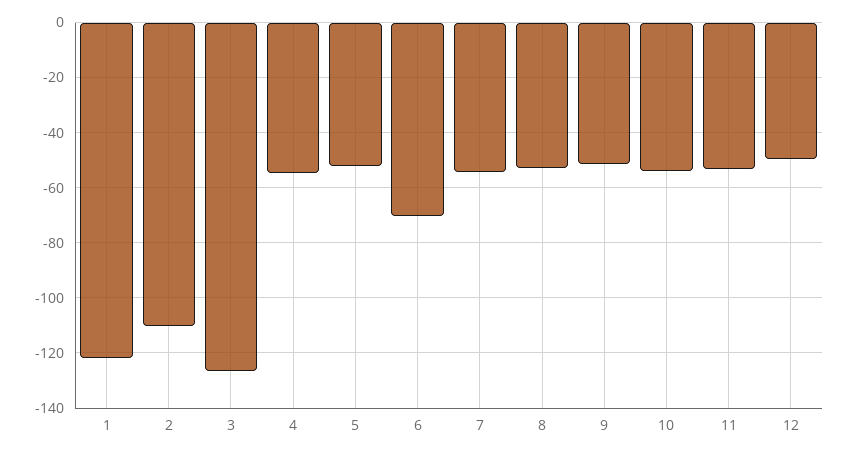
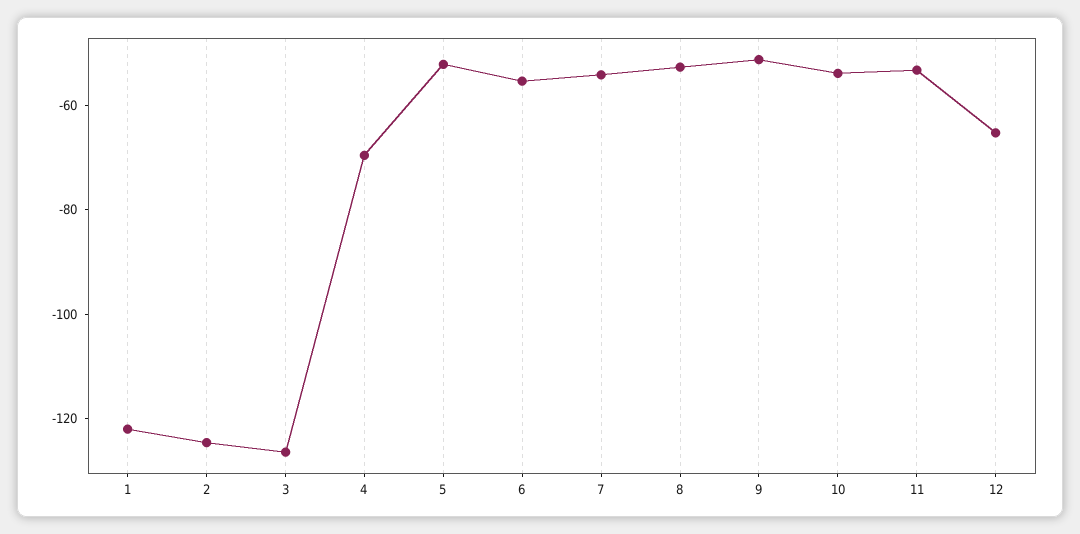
  {
    "1": -122.5,
-   "2": -110,
+   "2": -125,
    "3": -127.5,
-   "4": -55,
+   "4": -70,
    "5": -52.5,
-   "6": -70,
+   "6": -55,
    "7": -55,
    "8": -52.5,
    "9": -52.5,
    "10": -55,
    "11": -52.5,
-   "12": -50
+   "12": -65
  }

